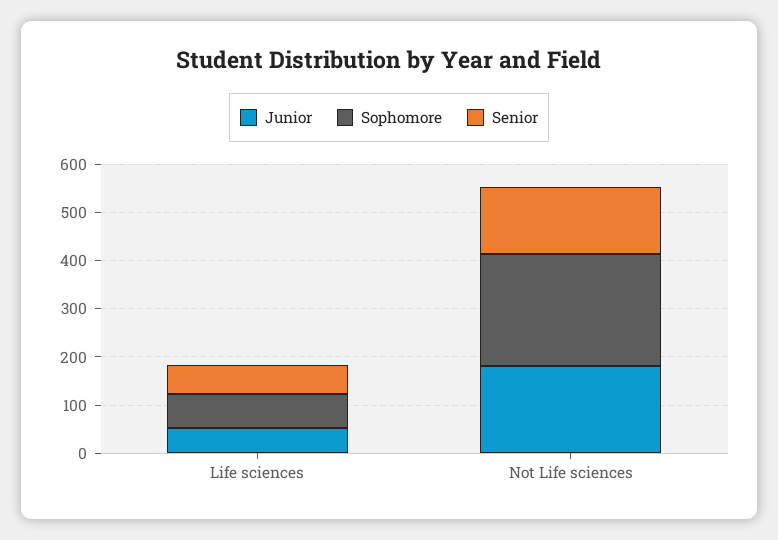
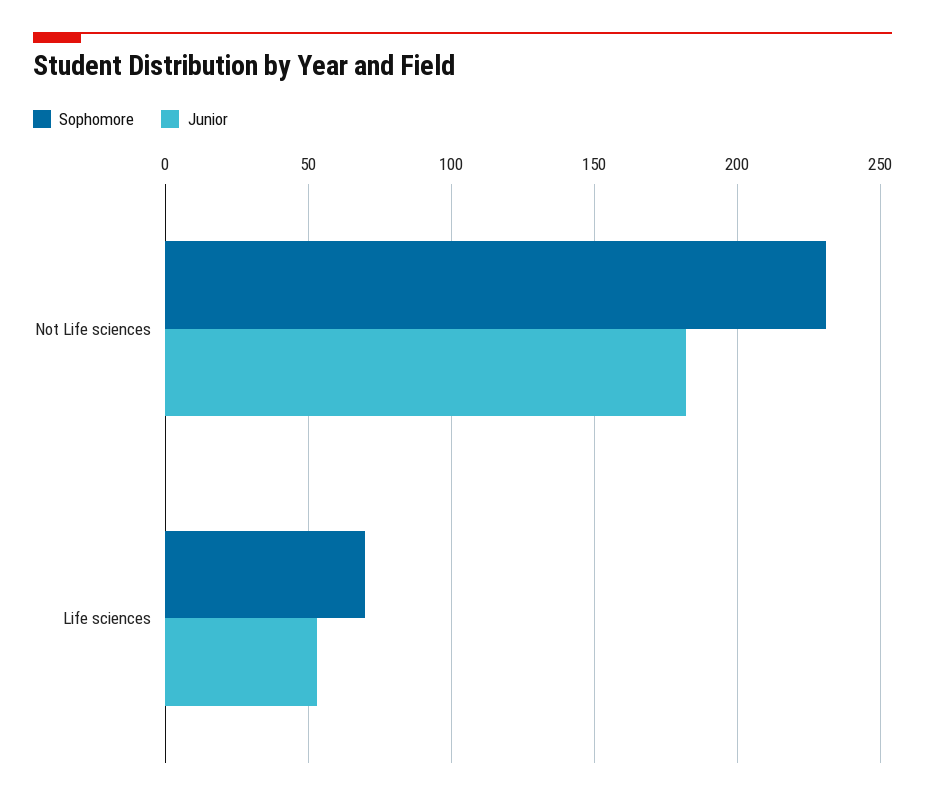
  {
    "Junior": {
      "Life sciences": 55,
      "Not Life sciences": 180
    },
    "Sophomore": {
      "Life sciences": 70,
      "Not Life sciences": 230
-   },
+   }
-   "Senior": {
-     "Life sciences": 60,
-     "Not Life sciences": 140
-   }
  }

